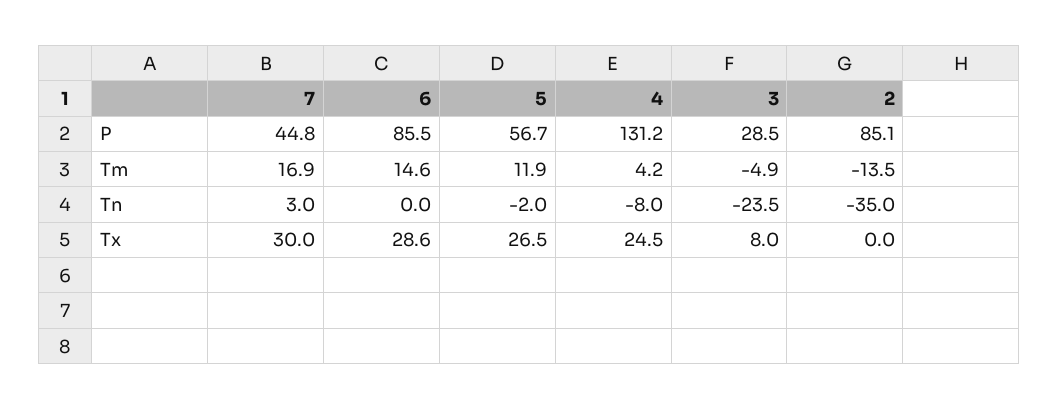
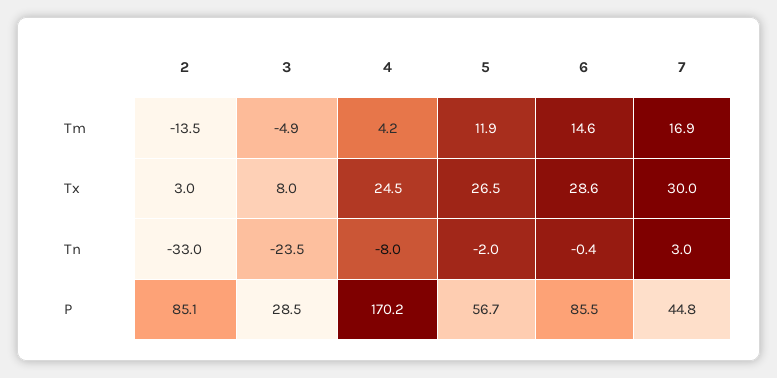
  {
    "7": {
      "P": 44.8,
      "Tm": 16.9,
      "Tn": 3,
      "Tx": 30
    },
    "6": {
      "P": 85.5,
      "Tm": 14.6,
-     "Tn": 0,
+     "Tn": -0.4,
      "Tx": 28.6
    },
    "5": {
      "P": 56.7,
      "Tm": 11.9,
      "Tn": -2,
      "Tx": 26.5
    },
    "4": {
-     "P": 131.2,
+     "P": 170.2,
      "Tm": 4.2,
      "Tn": -8,
      "Tx": 24.5
    },
    "3": {
      "P": 28.5,
      "Tm": -4.9,
      "Tn": -23.5,
      "Tx": 8
    },
    "2": {
      "P": 85.1,
      "Tm": -13.5,
-     "Tn": -35,
+     "Tn": -33,
-     "Tx": 0
+     "Tx": 3
    }
  }

